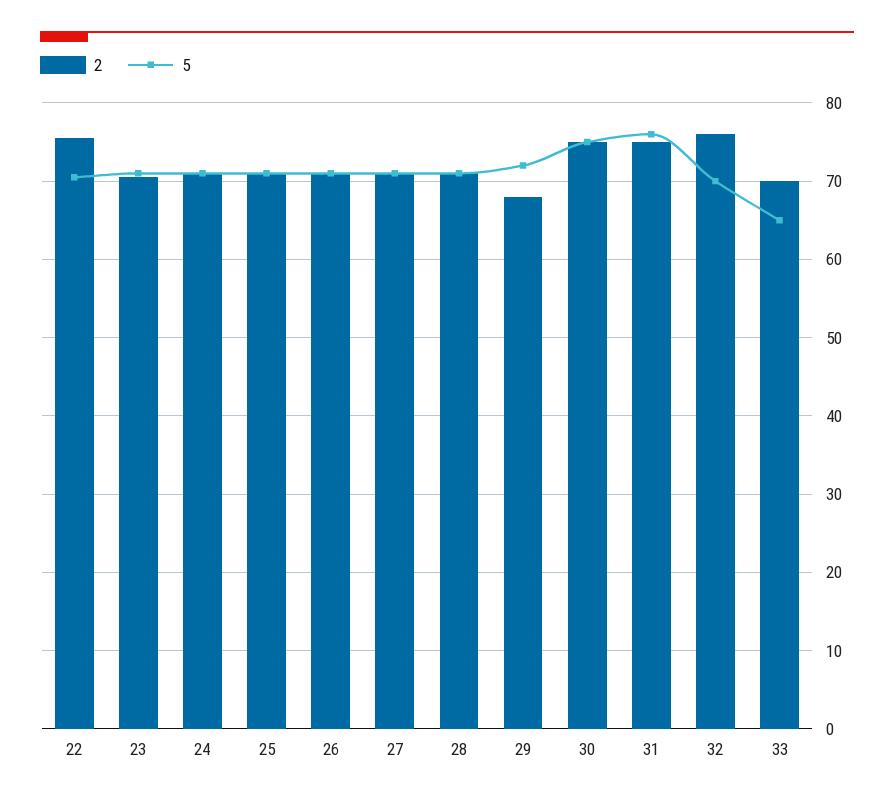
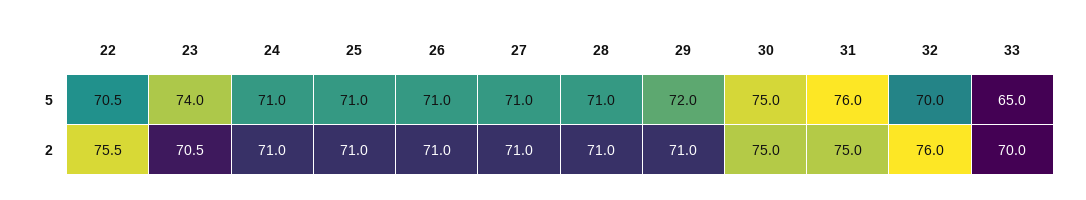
  {
    "2": {
      "22": 75.5,
      "23": 70.5,
      "24": 71,
      "25": 71,
      "26": 71,
      "27": 71,
      "28": 71,
-     "29": 68,
+     "29": 71,
      "30": 75,
      "31": 75,
      "32": 76,
      "33": 70
    },
    "5": {
      "22": 70.5,
-     "23": 71,
+     "23": 74,
      "24": 71,
      "25": 71,
      "26": 71,
      "27": 71,
      "28": 71,
      "29": 72,
      "30": 75,
      "31": 76,
      "32": 70,
      "33": 65
    }
  }

